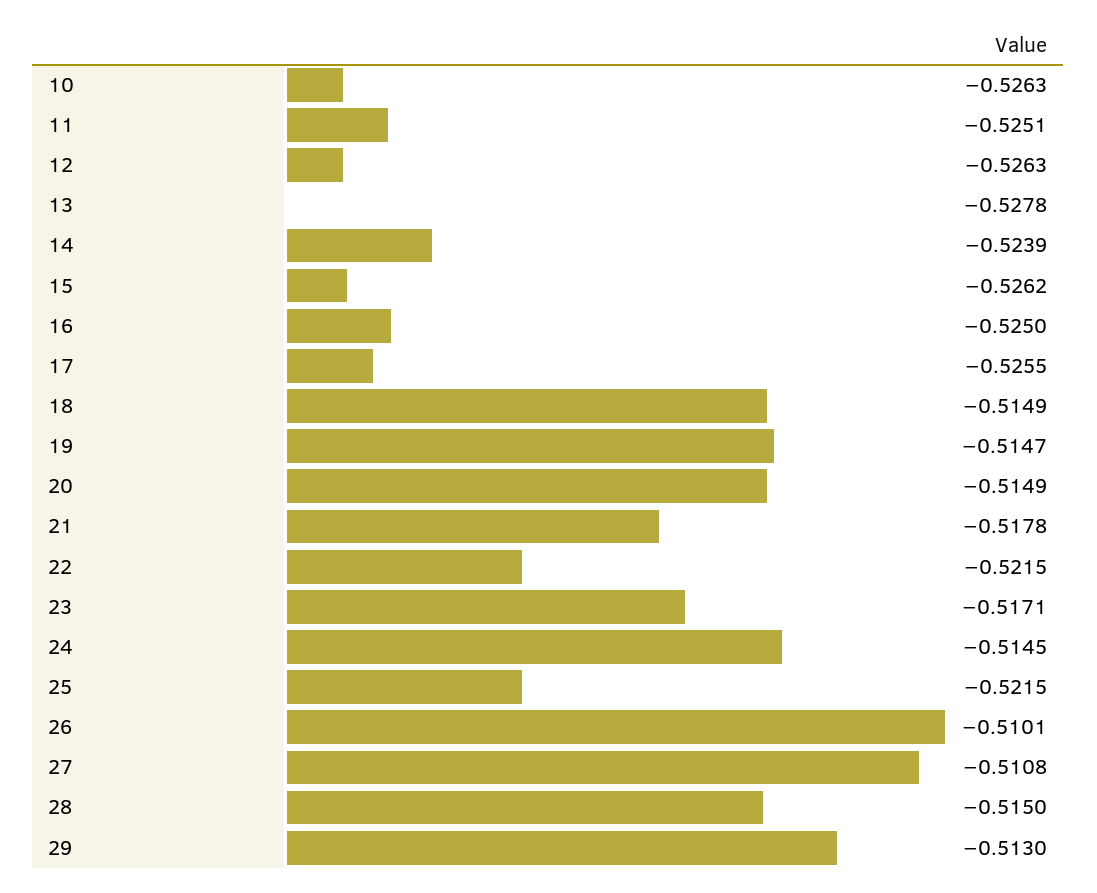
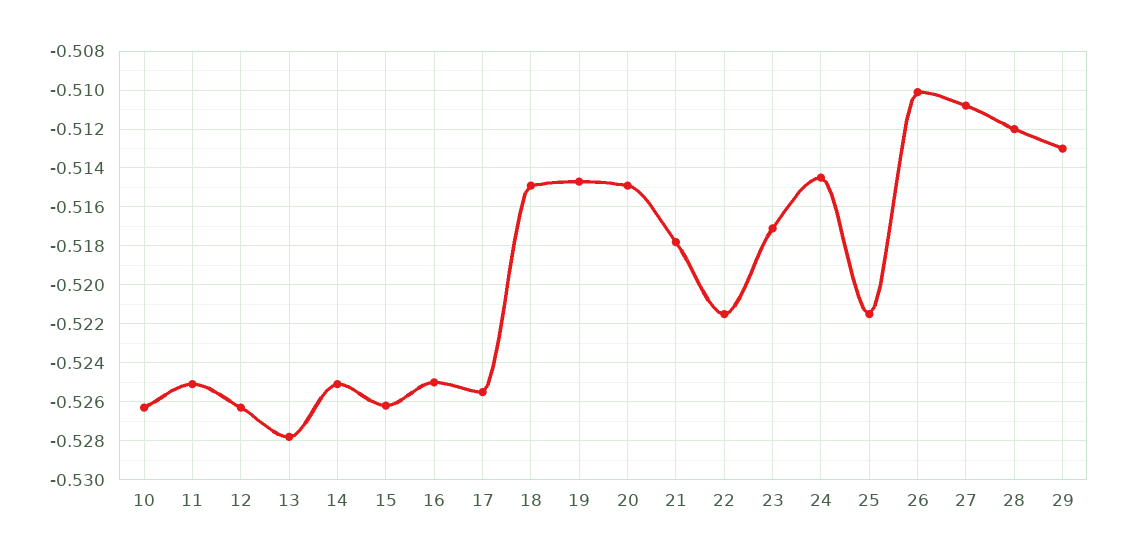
  {
    "10": -0.5263,
    "11": -0.5251,
    "12": -0.5263,
    "13": -0.5278,
-   "14": -0.5239,
+   "14": -0.525,
    "15": -0.5262,
    "16": -0.525,
    "17": -0.5255,
    "18": -0.5149,
    "19": -0.5147,
    "20": -0.5149,
    "21": -0.5178,
    "22": -0.5215,
    "23": -0.5171,
    "24": -0.5145,
    "25": -0.5215,
    "26": -0.5101,
    "27": -0.5108,
-   "28": -0.515,
+   "28": -0.512,
    "29": -0.513
  }

